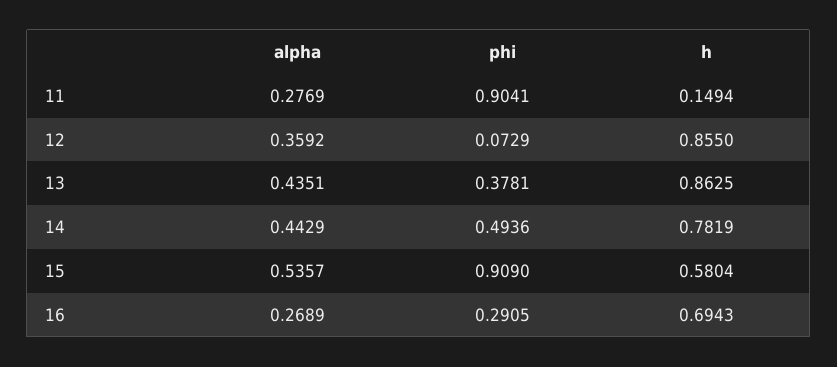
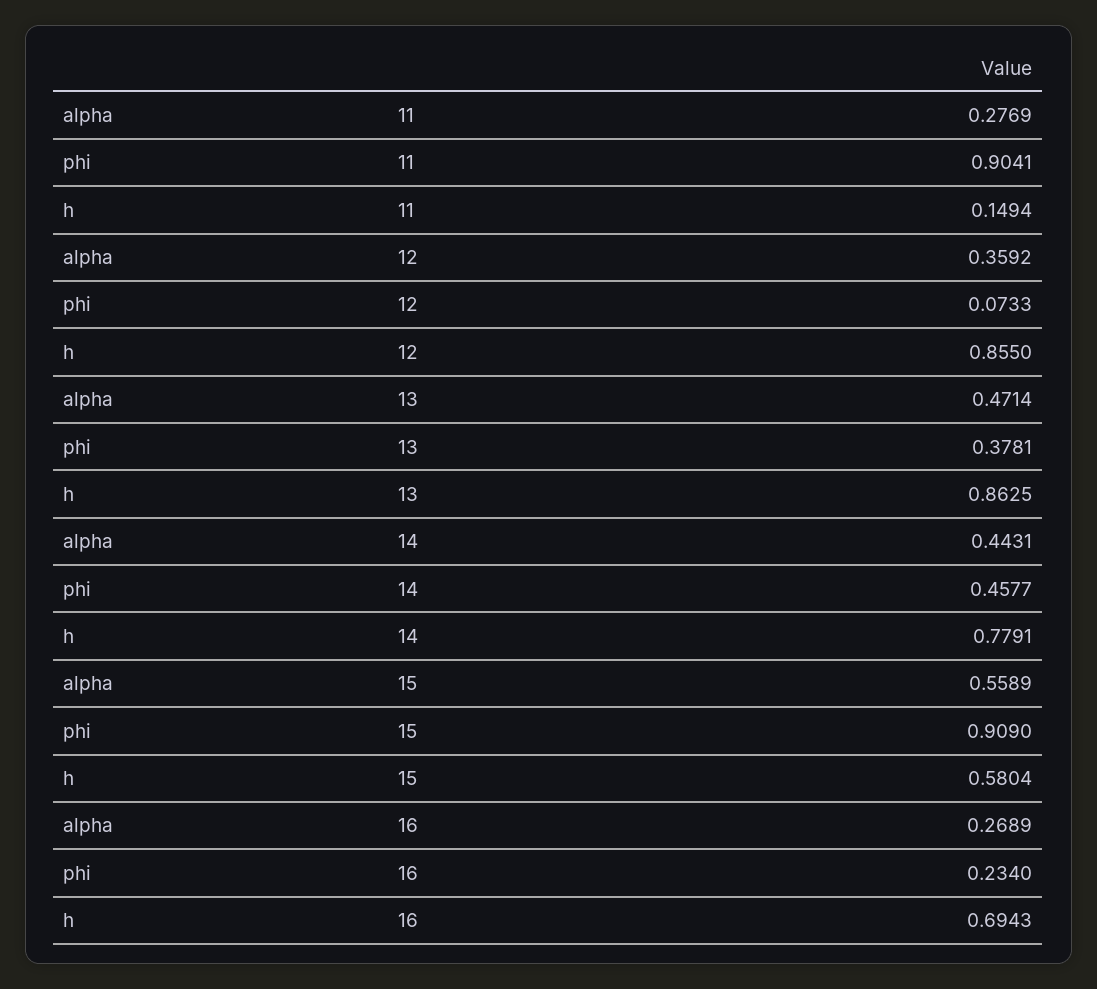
  {
    "alpha": {
      "11": 0.2769,
      "12": 0.3592,
-     "13": 0.4351,
+     "13": 0.4714,
-     "14": 0.4429,
+     "14": 0.4431,
-     "15": 0.5357,
+     "15": 0.5589,
      "16": 0.2689
    },
    "phi": {
      "11": 0.9041,
-     "12": 0.0729,
+     "12": 0.0733,
      "13": 0.3781,
-     "14": 0.4936,
+     "14": 0.4577,
      "15": 0.909,
-     "16": 0.2905
+     "16": 0.234
    },
    "h": {
      "11": 0.1494,
      "12": 0.855,
      "13": 0.8625,
-     "14": 0.7819,
+     "14": 0.7791,
      "15": 0.5804,
      "16": 0.6943
    }
  }

